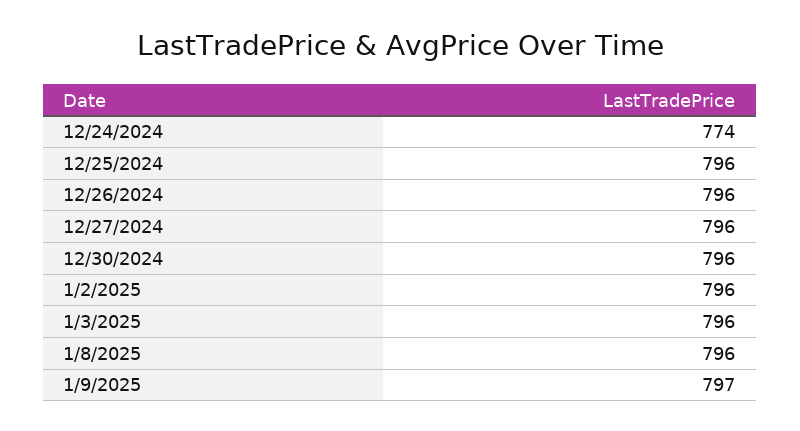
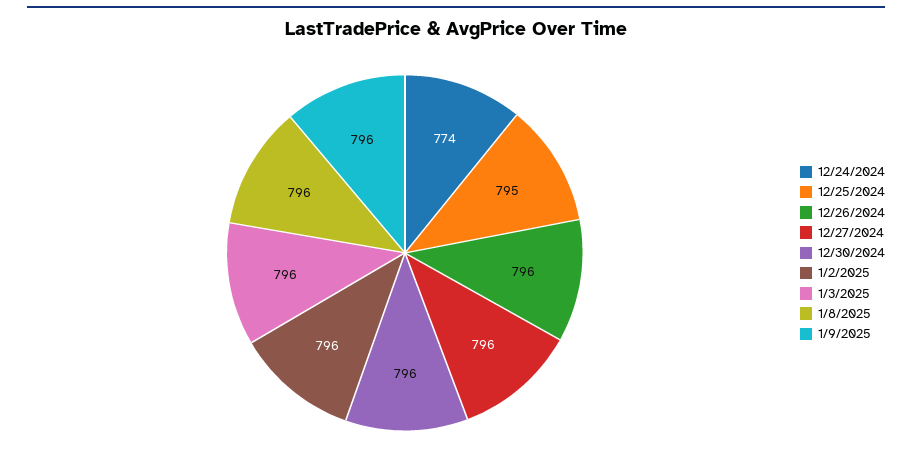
  {
    "12/24/2024": 774,
-   "12/25/2024": 796,
+   "12/25/2024": 795,
    "12/26/2024": 796,
    "12/27/2024": 796,
    "12/30/2024": 796,
    "1/2/2025": 796,
    "1/3/2025": 796,
    "1/8/2025": 796,
-   "1/9/2025": 797
+   "1/9/2025": 796
  }

